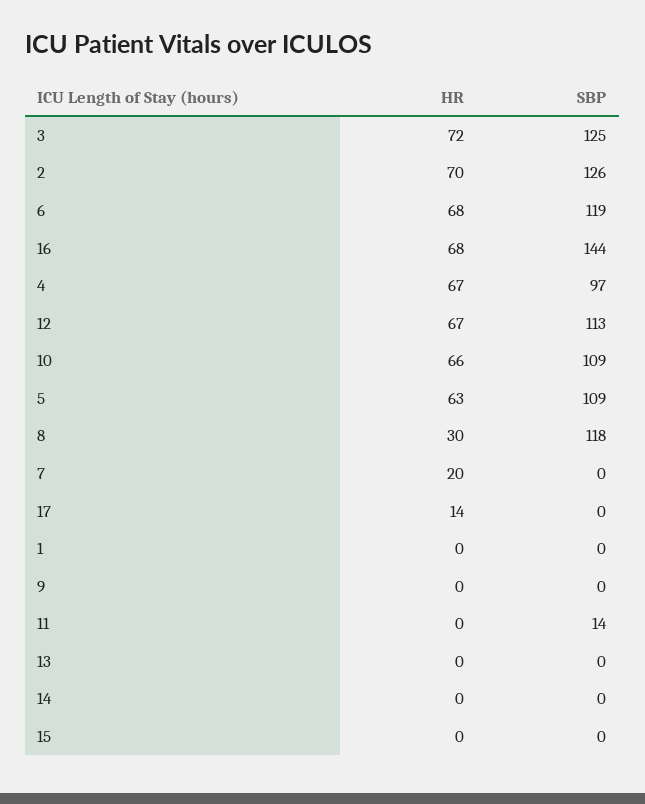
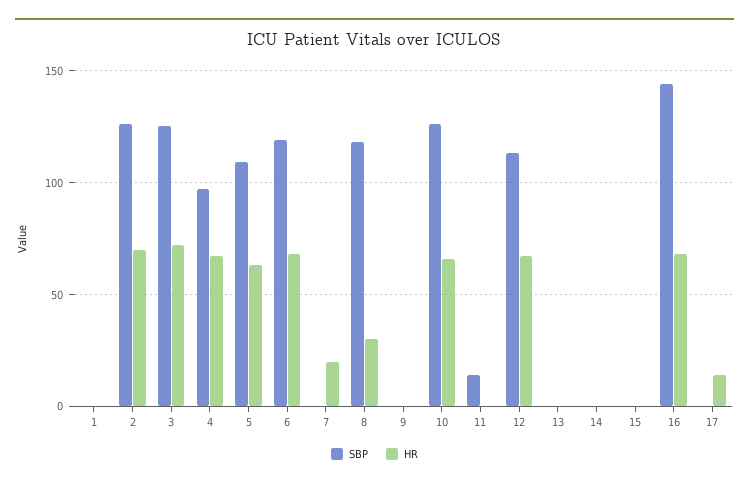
  {
    "HR": {
      "3": 72,
      "2": 70,
      "6": 68,
      "16": 68,
      "4": 67,
      "12": 67,
      "10": 66,
      "5": 63,
      "8": 30,
      "7": 20,
      "17": 14,
      "1": 0,
      "9": 0,
      "11": 0,
      "13": 0,
      "14": 0,
      "15": 0
    },
    "SBP": {
      "3": 125,
      "2": 126,
      "6": 119,
      "16": 144,
      "4": 97,
      "12": 113,
-     "10": 109,
+     "10": 125,
      "5": 109,
      "8": 118,
      "7": 0,
      "17": 0,
      "1": 0,
      "9": 0,
      "11": 14,
      "13": 0,
      "14": 0,
      "15": 0
    }
  }

